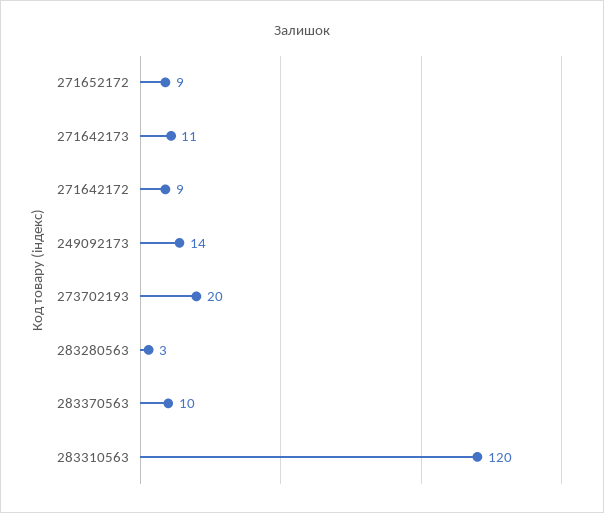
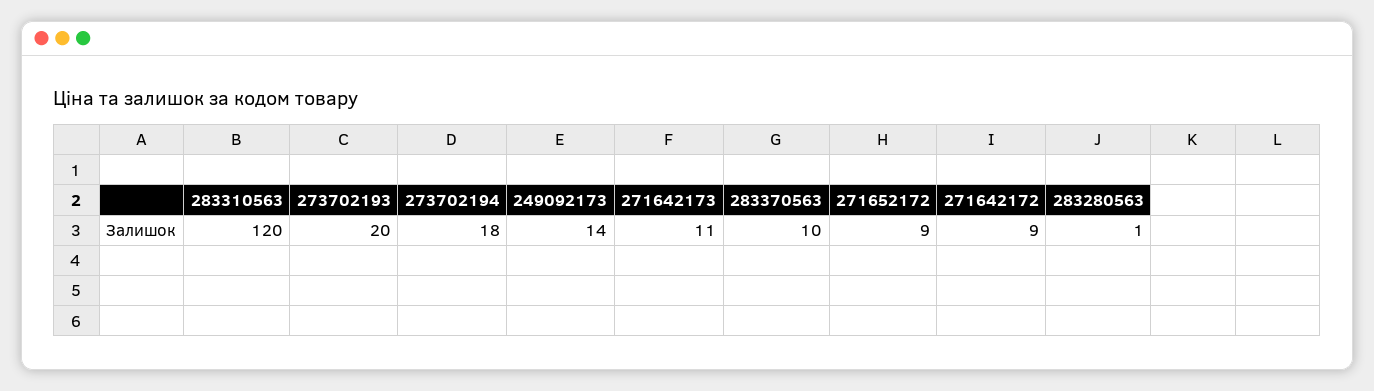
  {
    "271652172": 9,
    "271642173": 11,
    "271642172": 9,
    "249092173": 14,
    "273702193": 20,
-   "283280563": 3,
+   "283280563": 1,
    "283370563": 10,
-   "283310563": 120
+   "283310563": 120,
+   "273702194": 18
  }

